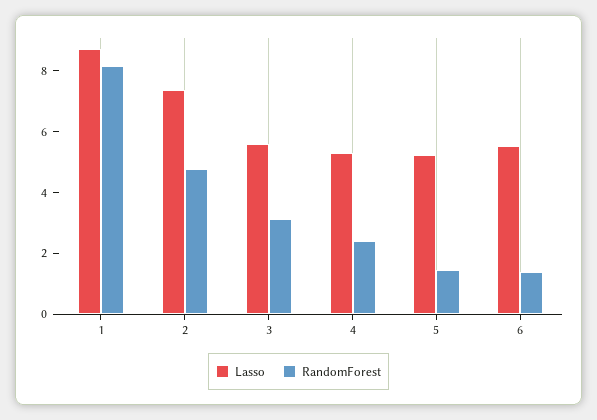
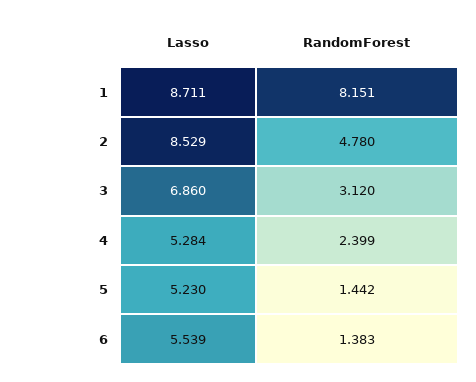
  {
    "Lasso": {
      "1": 8.711,
-     "2": 7.5,
+     "2": 8.529,
-     "3": 5.5,
+     "3": 6.86,
      "4": 5.284,
      "5": 5.23,
      "6": 5.539
    },
    "RandomForest": {
      "1": 8.151,
      "2": 4.78,
      "3": 3.12,
      "4": 2.399,
      "5": 1.442,
      "6": 1.383
    }
  }

